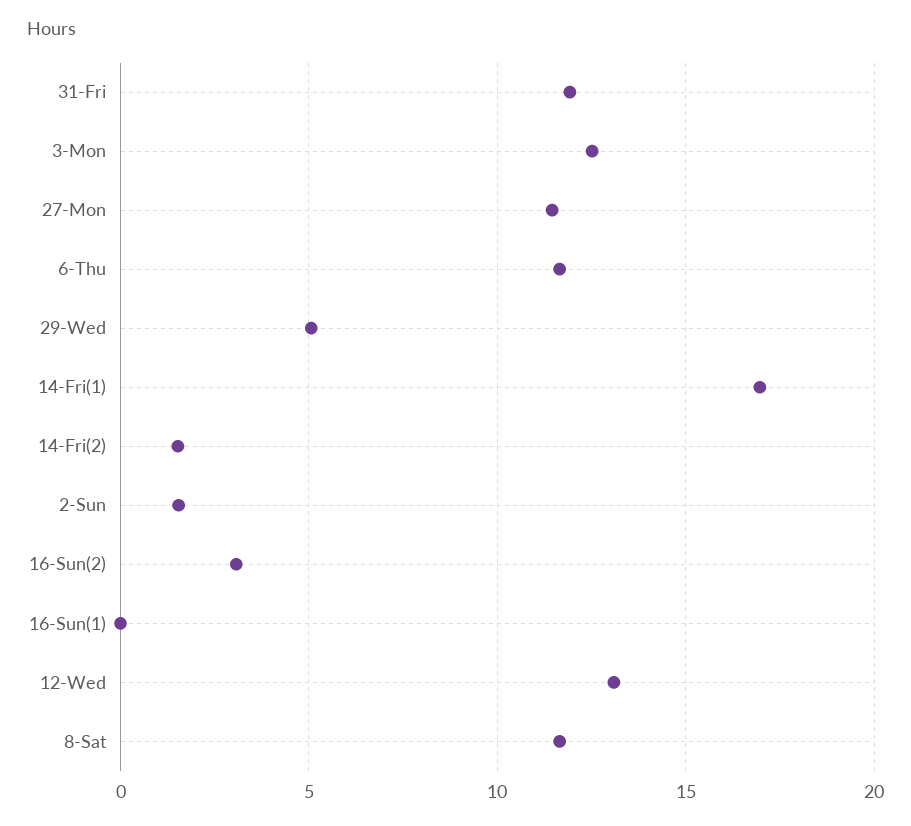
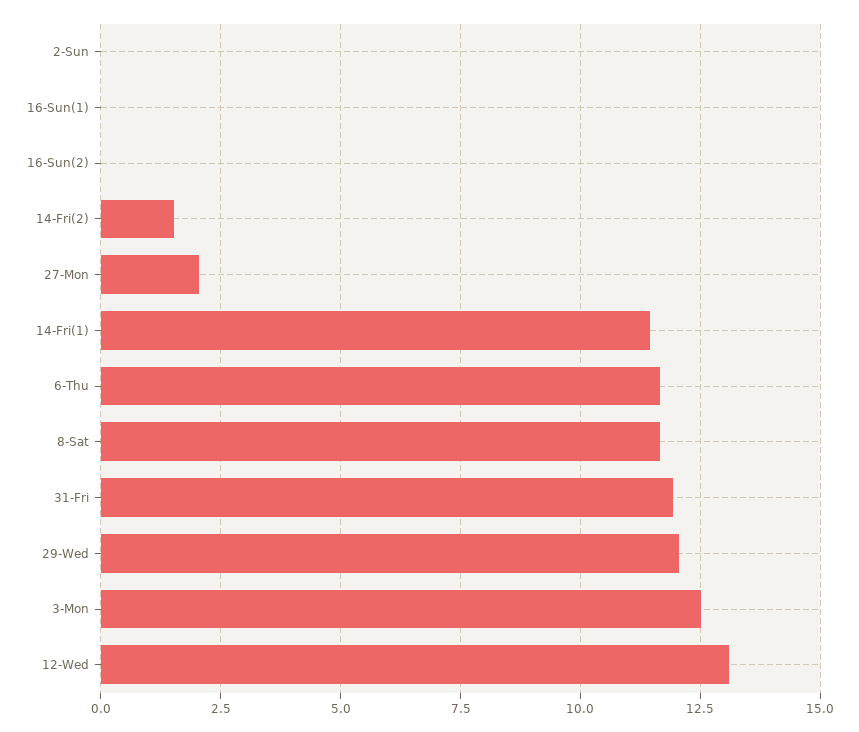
  {
    "31-Fri": 12,
    "3-Mon": 12.5,
-   "27-Mon": 11.5,
+   "27-Mon": 2,
    "6-Thu": 11.75,
-   "29-Wed": 5,
+   "29-Wed": 12,
-   "14-Fri(1)": 17,
+   "14-Fri(1)": 11.5,
    "14-Fri(2)": 1.5,
-   "2-Sun": 1.5,
+   "2-Sun": 0,
-   "16-Sun(2)": 3,
+   "16-Sun(2)": 0,
    "16-Sun(1)": 0,
    "12-Wed": 13,
    "8-Sat": 11.75
  }

